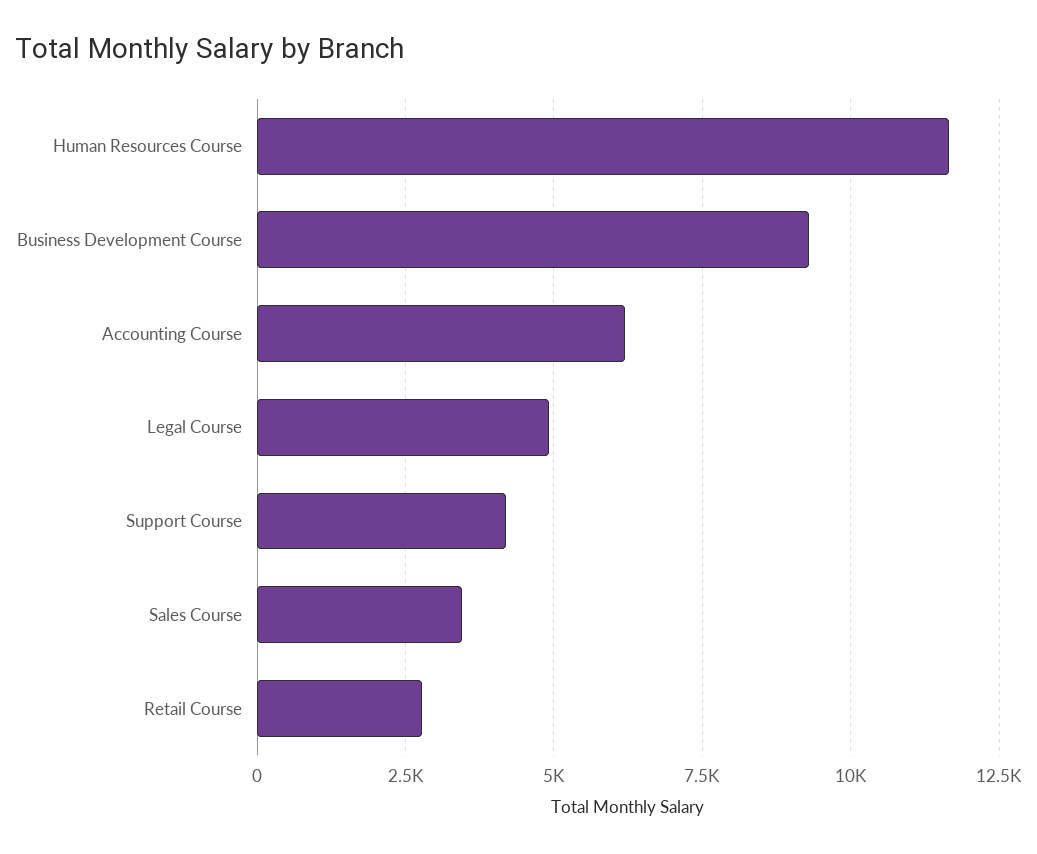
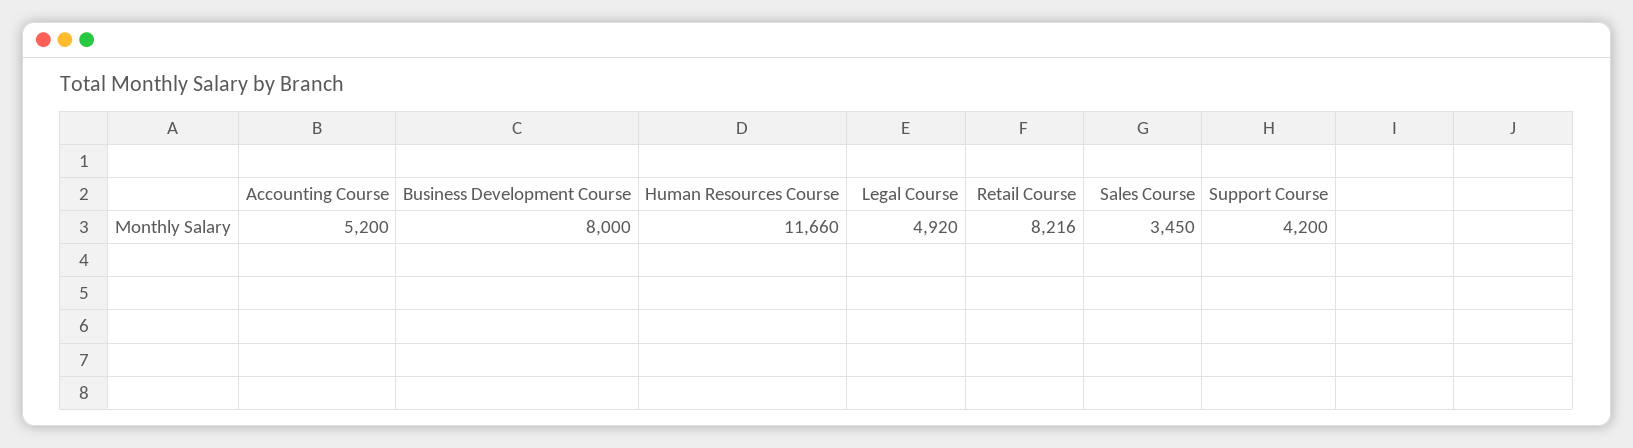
  {
    "Human Resources Course": 11660,
-   "Business Development Course": 9250,
+   "Business Development Course": 8000,
-   "Accounting Course": 6250,
+   "Accounting Course": 5200,
    "Legal Course": 4920,
    "Support Course": 4200,
    "Sales Course": 3450,
-   "Retail Course": 2750
+   "Retail Course": 8216
  }

